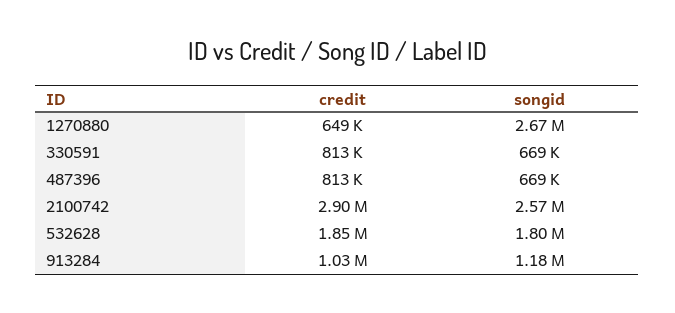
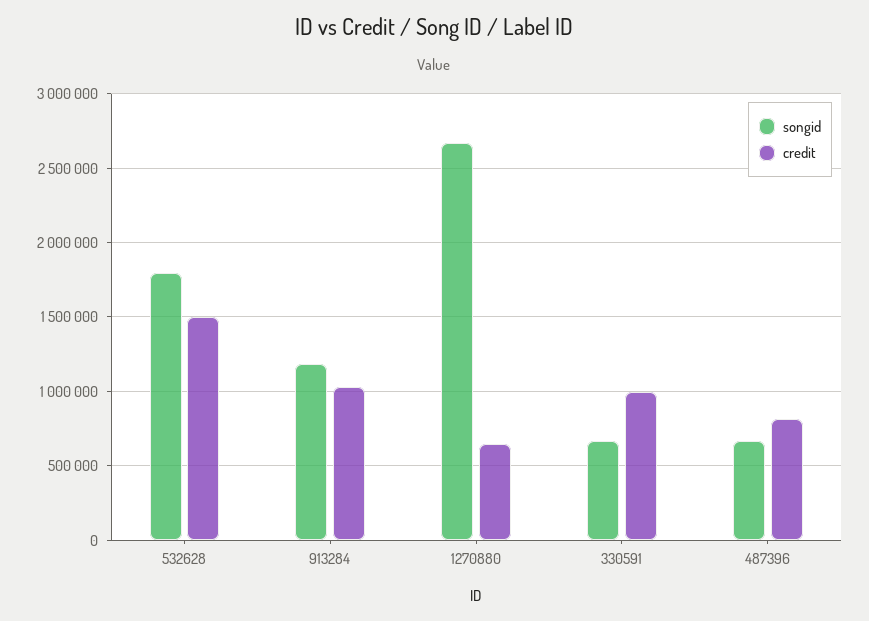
  {
    "credit": {
      "1270880": 649000,
-     "330591": 813000,
+     "330591": 1000000,
      "487396": 813000,
-     "2100742": 2900000,
-     "532628": 1850000,
+     "532628": 1500000,
      "913284": 1030000
    },
    "songid": {
      "1270880": 2670000,
      "330591": 669000,
      "487396": 669000,
-     "2100742": 2570000,
      "532628": 1800000,
      "913284": 1180000
    }
  }

